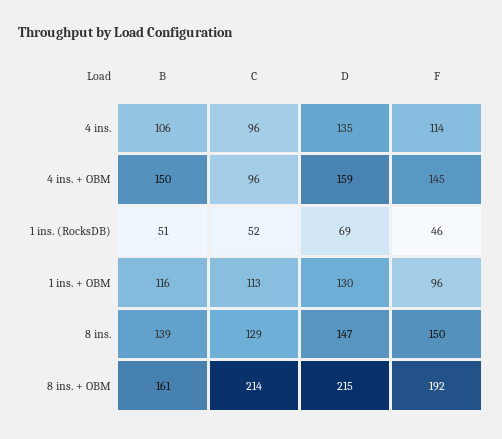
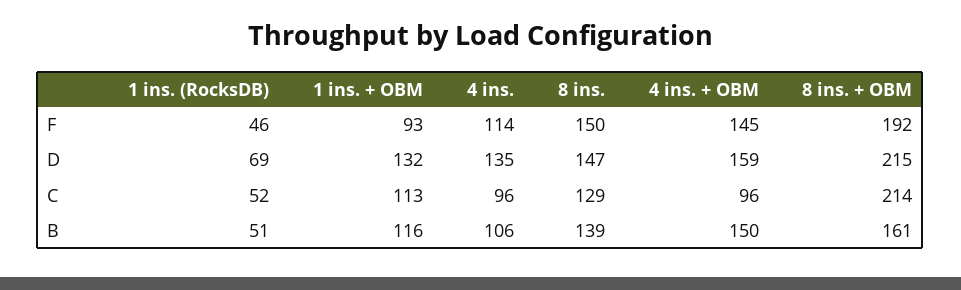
  {
    "B": {
      "4 ins.": 106,
      "4 ins. + OBM": 150,
      "1 ins. (RocksDB)": 51,
      "1 ins. + OBM": 116,
      "8 ins.": 139,
      "8 ins. + OBM": 161
    },
    "C": {
      "4 ins.": 96,
      "4 ins. + OBM": 96,
      "1 ins. (RocksDB)": 52,
      "1 ins. + OBM": 113,
      "8 ins.": 129,
      "8 ins. + OBM": 214
    },
    "D": {
      "4 ins.": 135,
      "4 ins. + OBM": 159,
      "1 ins. (RocksDB)": 69,
-     "1 ins. + OBM": 130,
+     "1 ins. + OBM": 132,
      "8 ins.": 147,
      "8 ins. + OBM": 215
    },
    "F": {
      "4 ins.": 114,
      "4 ins. + OBM": 145,
      "1 ins. (RocksDB)": 46,
-     "1 ins. + OBM": 96,
+     "1 ins. + OBM": 93,
      "8 ins.": 150,
      "8 ins. + OBM": 192
    }
  }

